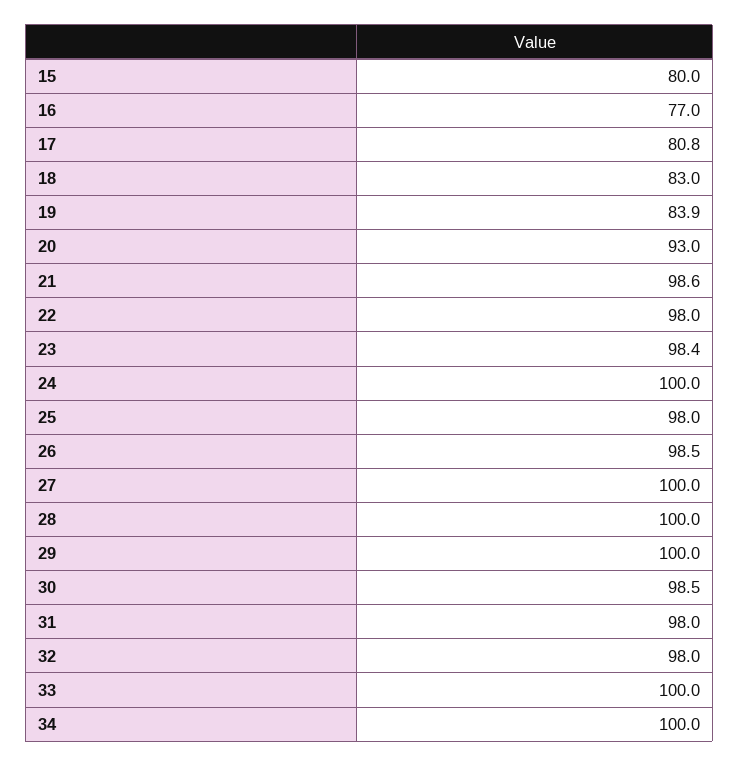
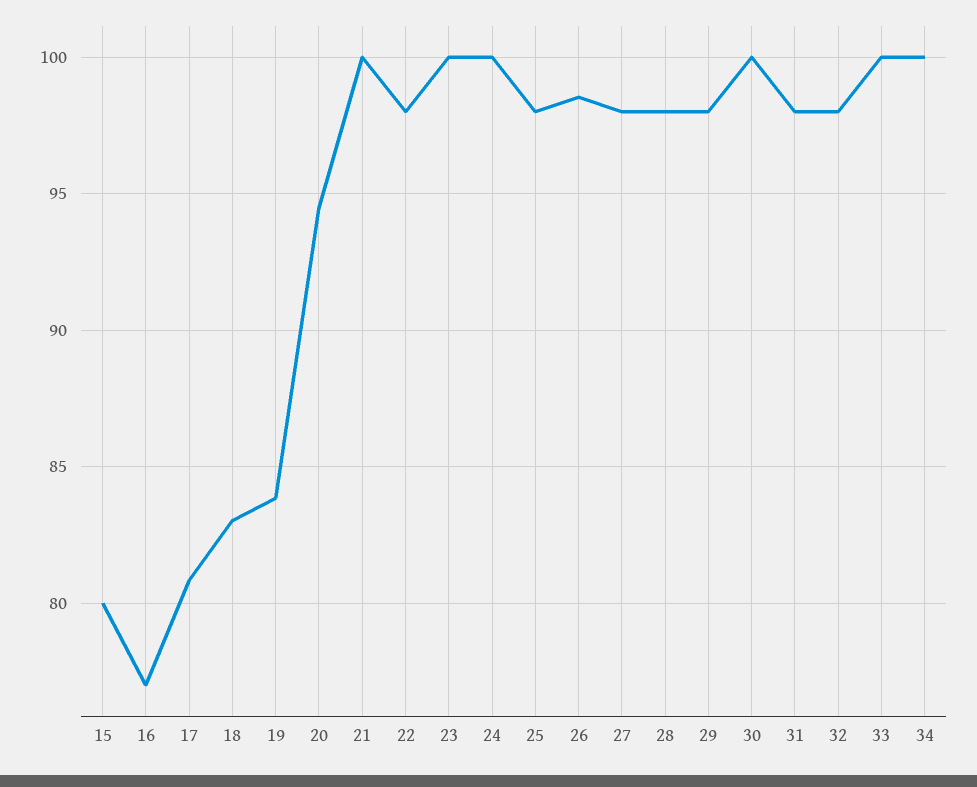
  {
    "15": 80,
    "16": 77,
    "17": 80.8,
    "18": 83,
    "19": 83.9,
-   "20": 93,
+   "20": 94.5,
-   "21": 98.6,
+   "21": 100,
    "22": 98,
-   "23": 98.4,
+   "23": 100,
    "24": 100,
    "25": 98,
    "26": 98.5,
-   "27": 100,
+   "27": 98,
-   "28": 100,
+   "28": 98,
-   "29": 100,
+   "29": 98,
-   "30": 98.5,
+   "30": 100,
    "31": 98,
    "32": 98,
    "33": 100,
    "34": 100
  }

